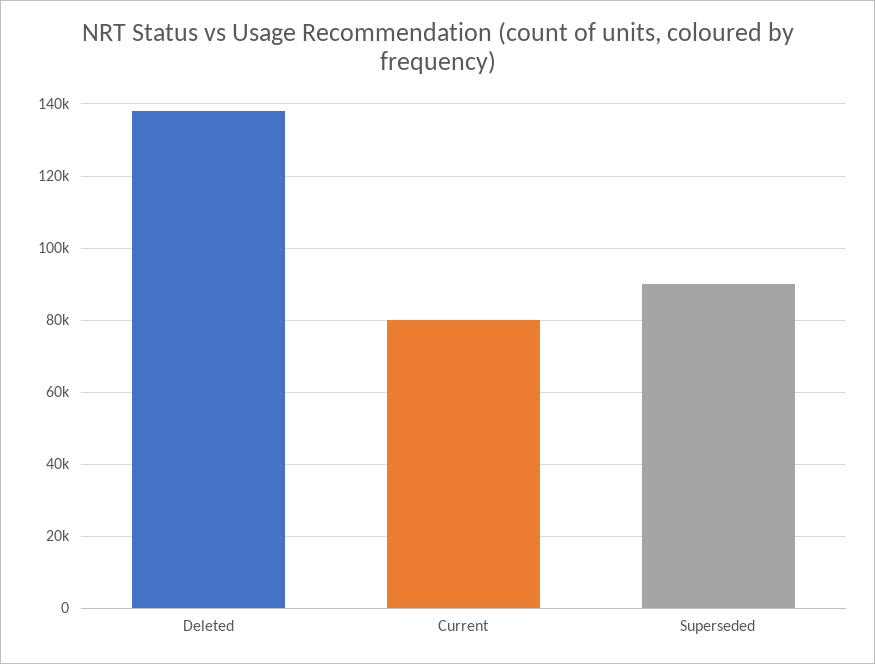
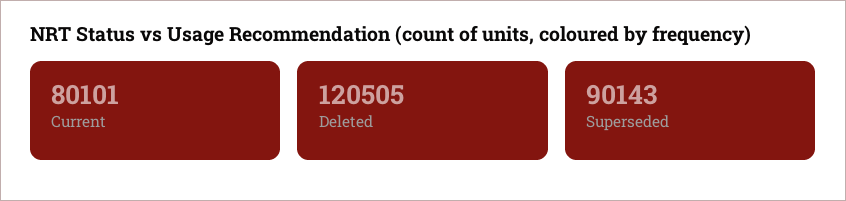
  {
-   "Deleted": 138000,
+   "Deleted": 120505,
    "Current": 80101,
    "Superseded": 90143
  }

